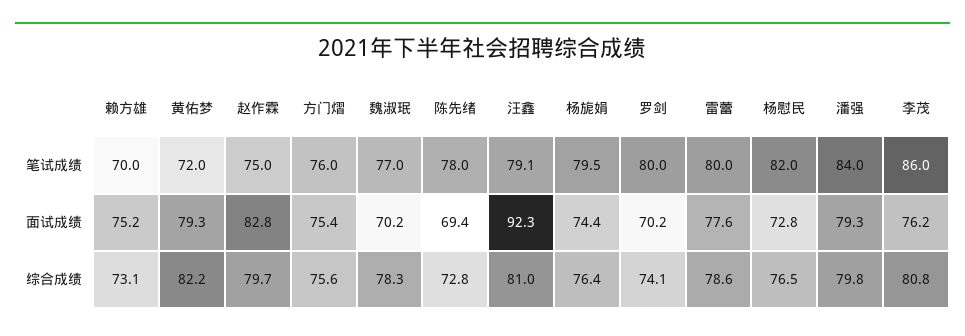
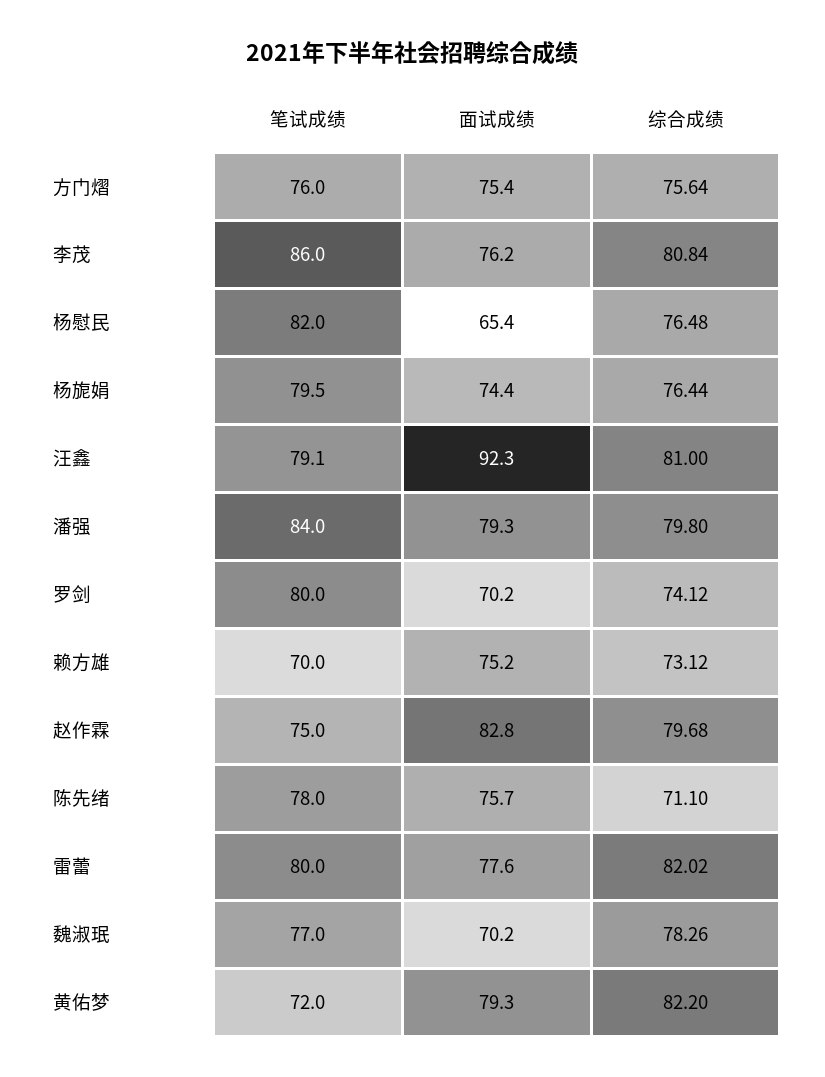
  {
    "赖方雄": {
      "笔试成绩": 70,
      "面试成绩": 75.2,
      "综合成绩": 73.12
    },
    "黄佑梦": {
      "笔试成绩": 72,
      "面试成绩": 79.3,
      "综合成绩": 82.2
    },
    "赵作霖": {
      "笔试成绩": 75,
      "面试成绩": 82.8,
      "综合成绩": 79.68
    },
    "方门熠": {
      "笔试成绩": 76,
      "面试成绩": 75.4,
      "综合成绩": 75.64
    },
    "魏淑珉": {
      "笔试成绩": 77,
      "面试成绩": 70.2,
      "综合成绩": 78.26
    },
    "陈先绪": {
      "笔试成绩": 78,
-     "面试成绩": 69.4,
+     "面试成绩": 75.7,
-     "综合成绩": 72.8
+     "综合成绩": 71.1
    },
    "汪鑫": {
      "笔试成绩": 79.1,
      "面试成绩": 92.3,
      "综合成绩": 81
    },
    "杨旎娟": {
      "笔试成绩": 79.5,
      "面试成绩": 74.4,
      "综合成绩": 76.44
    },
    "罗剑": {
      "笔试成绩": 80,
      "面试成绩": 70.2,
      "综合成绩": 74.12
    },
    "雷蕾": {
      "笔试成绩": 80,
      "面试成绩": 77.6,
-     "综合成绩": 78.6
+     "综合成绩": 82.02
    },
    "杨慰民": {
      "笔试成绩": 82,
-     "面试成绩": 72.8,
+     "面试成绩": 65.4,
      "综合成绩": 76.48
    },
    "潘强": {
      "笔试成绩": 84,
      "面试成绩": 79.3,
      "综合成绩": 79.8
    },
    "李茂": {
      "笔试成绩": 86,
      "面试成绩": 76.2,
      "综合成绩": 80.84
    }
  }

